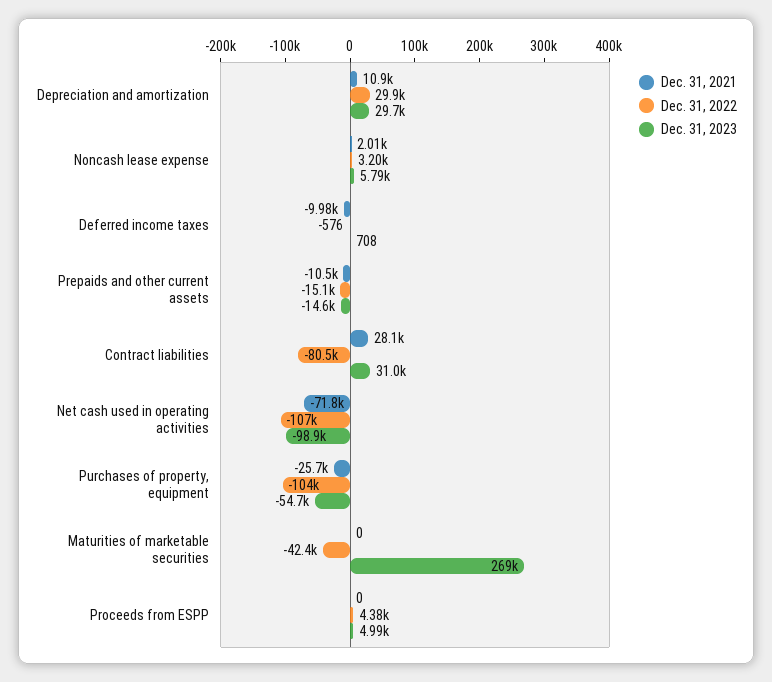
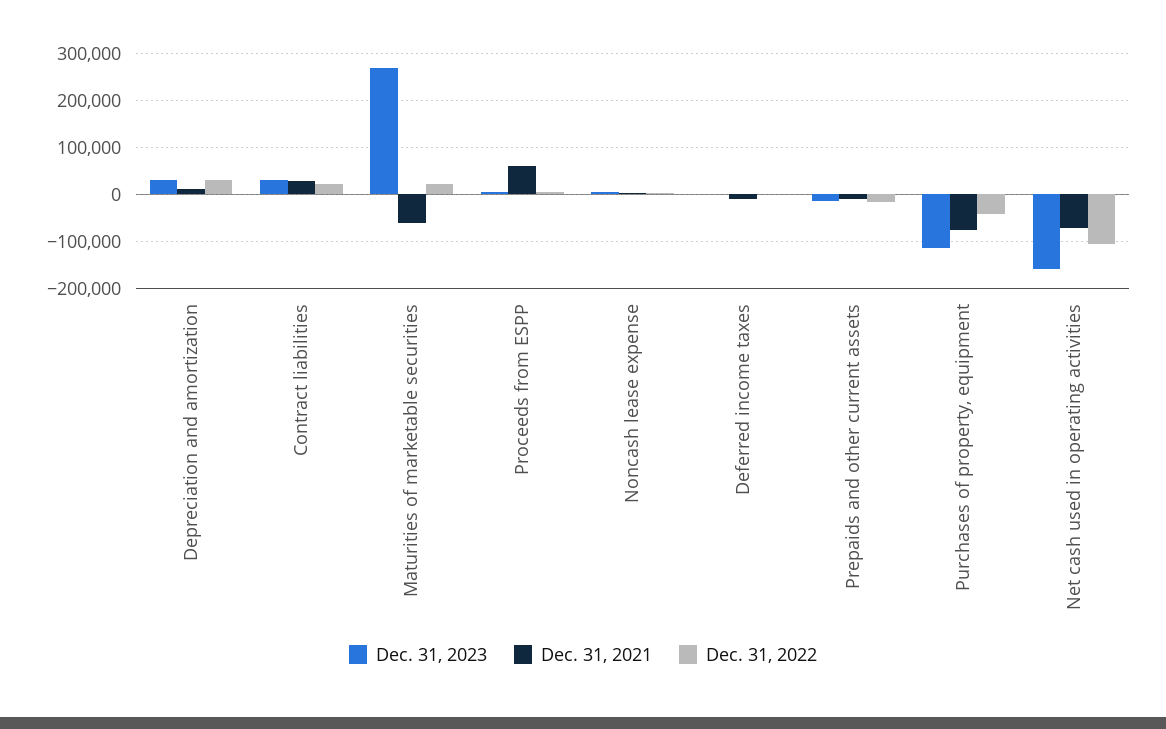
  {
    "Dec. 31, 2021": {
      "Depreciation and amortization": 10900,
      "Noncash lease expense": 2010,
      "Deferred income taxes": -9980,
      "Prepaids and other current assets": -10500,
      "Contract liabilities": 28100,
      "Net cash used in operating activities": -71800,
-     "Purchases of property, equipment": -25700,
+     "Purchases of property, equipment": -80000,
-     "Maturities of marketable securities": 0,
+     "Maturities of marketable securities": -60000,
-     "Proceeds from ESPP": 0
+     "Proceeds from ESPP": 60000
    },
    "Dec. 31, 2022": {
      "Depreciation and amortization": 29900,
      "Noncash lease expense": 3200,
      "Deferred income taxes": -576,
      "Prepaids and other current assets": -15100,
-     "Contract liabilities": -80500,
+     "Contract liabilities": 20000,
      "Net cash used in operating activities": -107000,
-     "Purchases of property, equipment": -104000,
+     "Purchases of property, equipment": -40000,
-     "Maturities of marketable securities": -42400,
+     "Maturities of marketable securities": 20000,
      "Proceeds from ESPP": 4380
    },
    "Dec. 31, 2023": {
      "Depreciation and amortization": 29700,
      "Noncash lease expense": 5790,
      "Deferred income taxes": 708,
      "Prepaids and other current assets": -14600,
      "Contract liabilities": 31000,
-     "Net cash used in operating activities": -98900,
+     "Net cash used in operating activities": -160000,
-     "Purchases of property, equipment": -54700,
+     "Purchases of property, equipment": -120000,
      "Maturities of marketable securities": 269000,
      "Proceeds from ESPP": 4990
    }
  }

